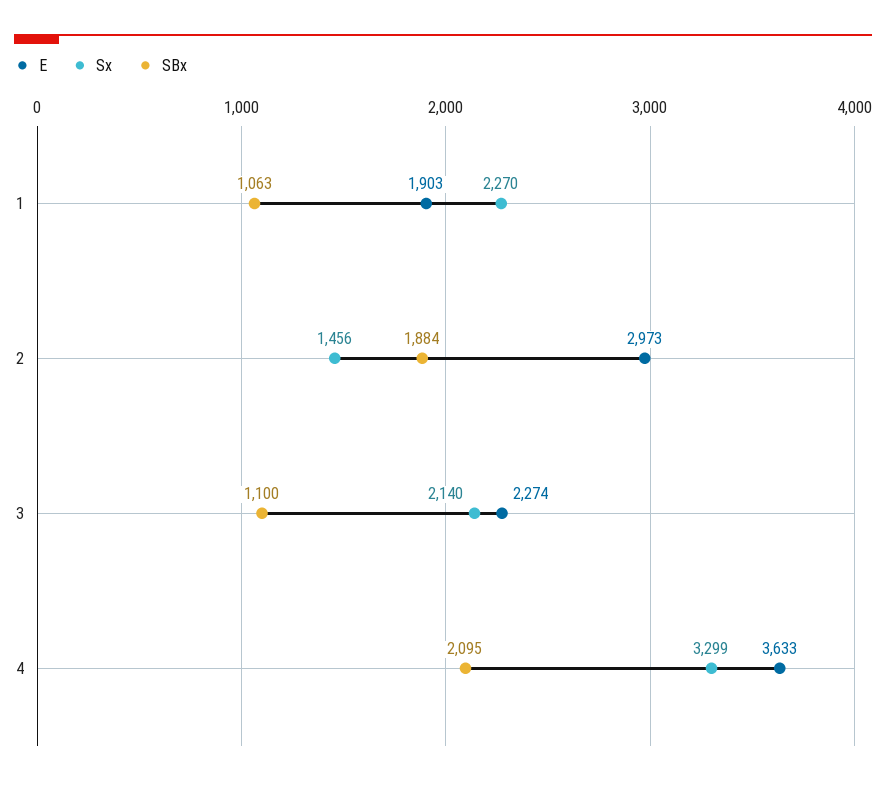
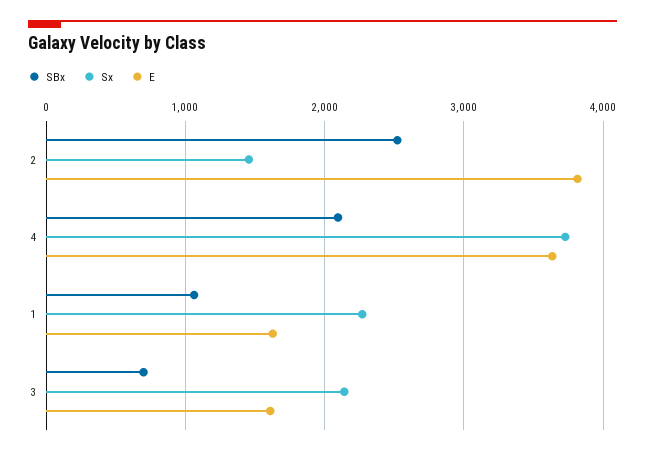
  {
    "E": {
-     "1": 1903,
+     "1": 1600,
-     "2": 2973,
+     "2": 3800,
-     "3": 2274,
+     "3": 1600,
      "4": 3633
    },
    "Sx": {
      "1": 2270,
      "2": 1456,
      "3": 2140,
-     "4": 3299
+     "4": 3700
    },
    "SBx": {
      "1": 1063,
-     "2": 1884,
+     "2": 2500,
-     "3": 1100,
+     "3": 700,
      "4": 2095
    }
  }

